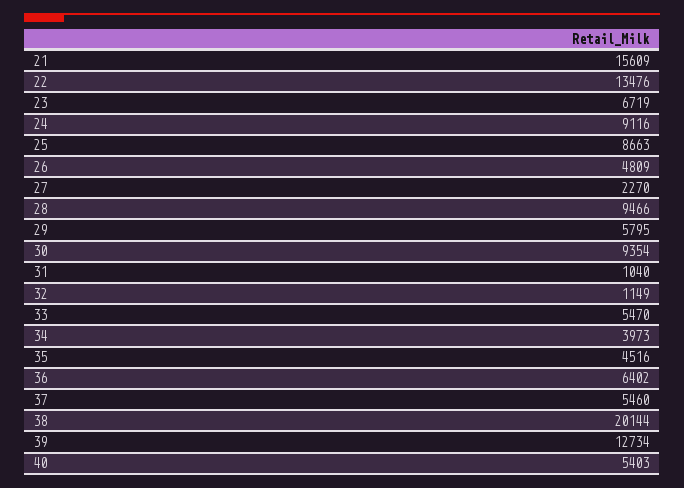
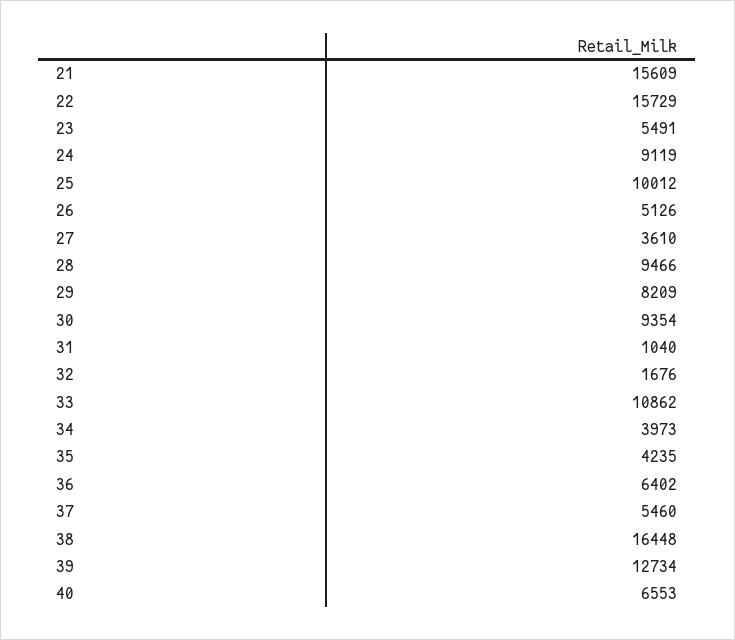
  {
    "21": 15609,
-   "22": 13476,
+   "22": 15729,
-   "23": 6719,
+   "23": 5491,
-   "24": 9116,
+   "24": 9119,
-   "25": 8663,
+   "25": 10012,
-   "26": 4809,
+   "26": 5126,
-   "27": 2270,
+   "27": 3610,
    "28": 9466,
-   "29": 5795,
+   "29": 8209,
    "30": 9354,
    "31": 1040,
-   "32": 1149,
+   "32": 1676,
-   "33": 5470,
+   "33": 10862,
    "34": 3973,
-   "35": 4516,
+   "35": 4235,
    "36": 6402,
    "37": 5460,
-   "38": 20144,
+   "38": 16448,
    "39": 12734,
-   "40": 5403
+   "40": 6553
  }

